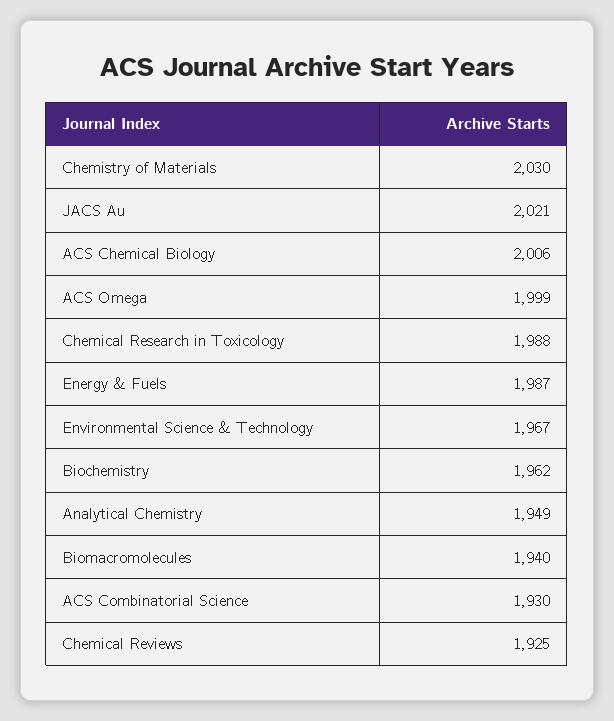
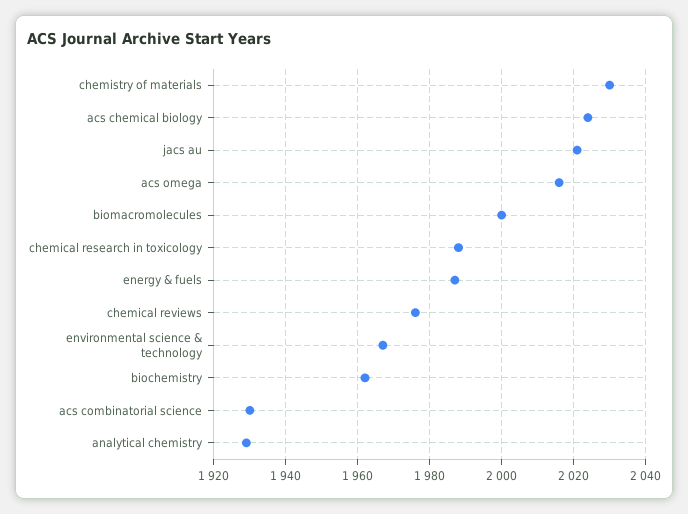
  {
    "Chemistry of Materials": 2030,
    "JACS Au": 2021,
-   "ACS Chemical Biology": 2006,
+   "ACS Chemical Biology": 2025,
-   "ACS Omega": 1999,
+   "ACS Omega": 2015,
    "Chemical Research in Toxicology": 1988,
    "Energy & Fuels": 1987,
    "Environmental Science & Technology": 1967,
    "Biochemistry": 1962,
-   "Analytical Chemistry": 1949,
+   "Analytical Chemistry": 1930,
-   "Biomacromolecules": 1940,
+   "Biomacromolecules": 2000,
    "ACS Combinatorial Science": 1930,
-   "Chemical Reviews": 1925
+   "Chemical Reviews": 1975
  }

